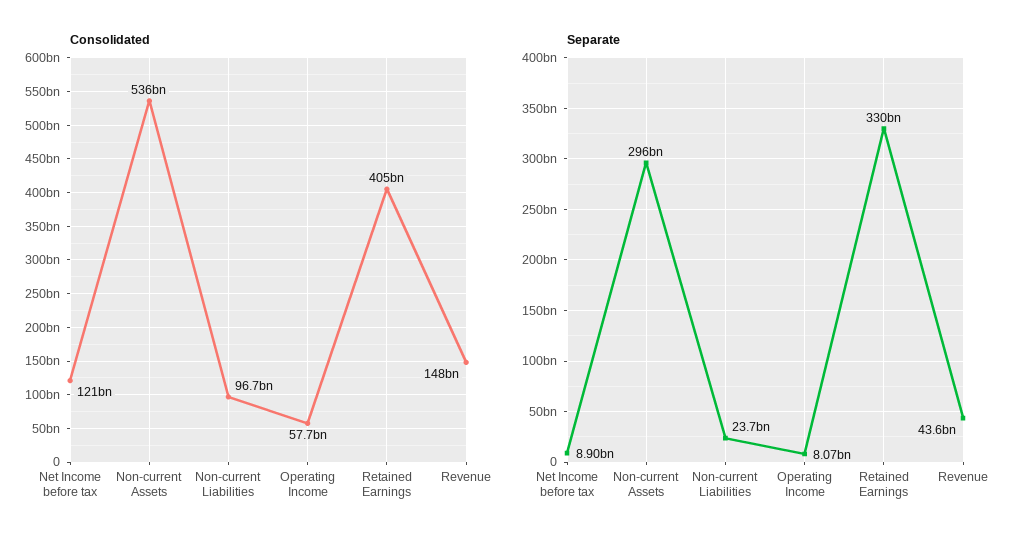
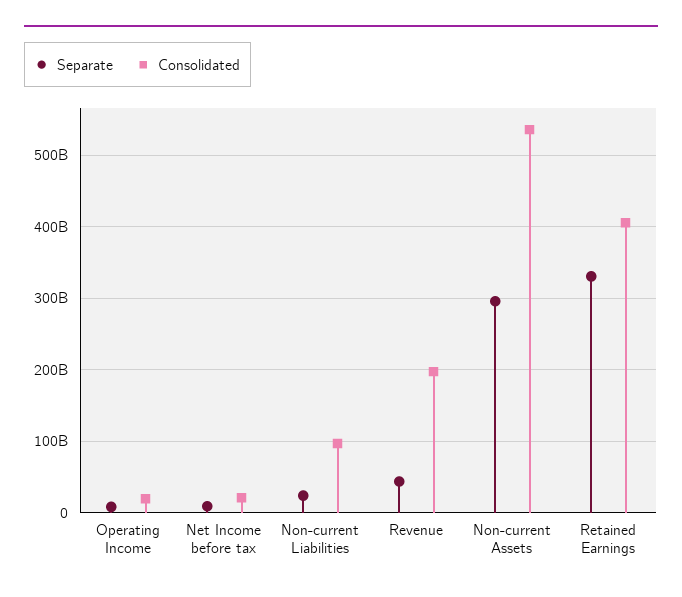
  {
    "Consolidated": {
-     "Net Income before tax": 121000000000,
+     "Net Income before tax": 20000000000,
      "Non-current Assets": 536000000000,
      "Non-current Liabilities": 96700000000,
-     "Operating Income": 57700000000,
+     "Operating Income": 20000000000,
      "Retained Earnings": 405000000000,
-     "Revenue": 148000000000
+     "Revenue": 200000000000
    },
    "Separate": {
      "Net Income before tax": 8900000000,
      "Non-current Assets": 296000000000,
      "Non-current Liabilities": 23700000000,
      "Operating Income": 8070000000,
      "Retained Earnings": 330000000000,
      "Revenue": 43600000000
    }
  }

